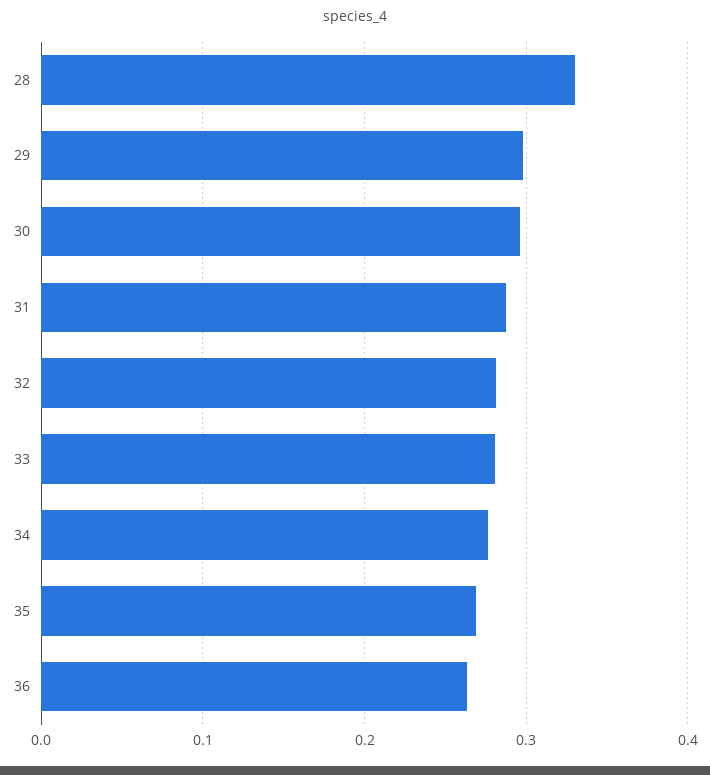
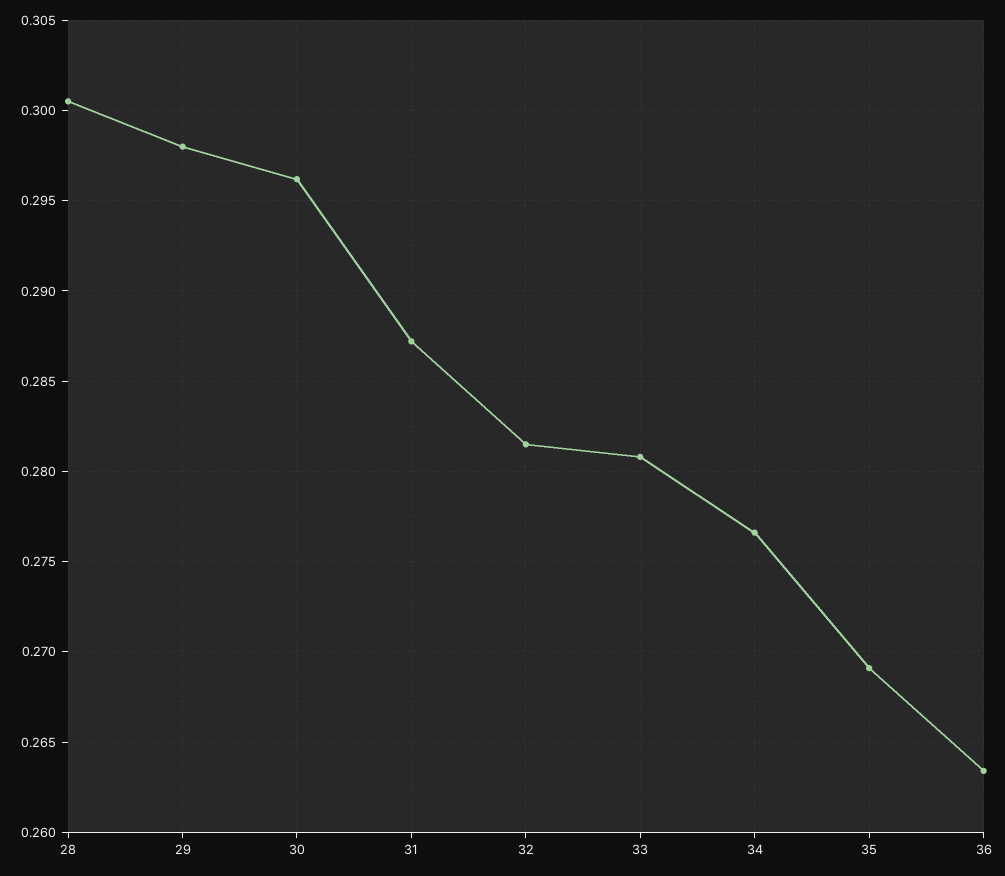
  {
-   "28": 0.33,
+   "28": 0.3005,
    "29": 0.298,
    "30": 0.296,
    "31": 0.287,
    "32": 0.2815,
    "33": 0.281,
    "34": 0.2765,
    "35": 0.269,
    "36": 0.2635
  }

